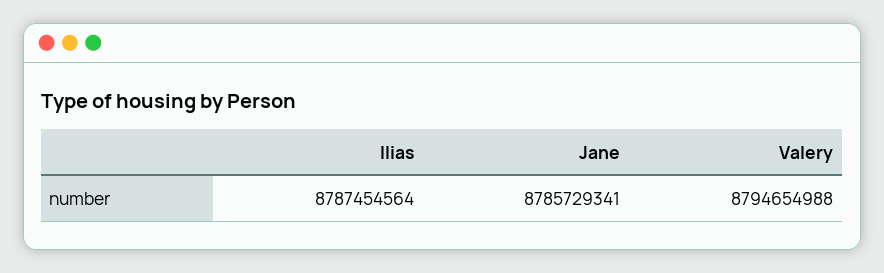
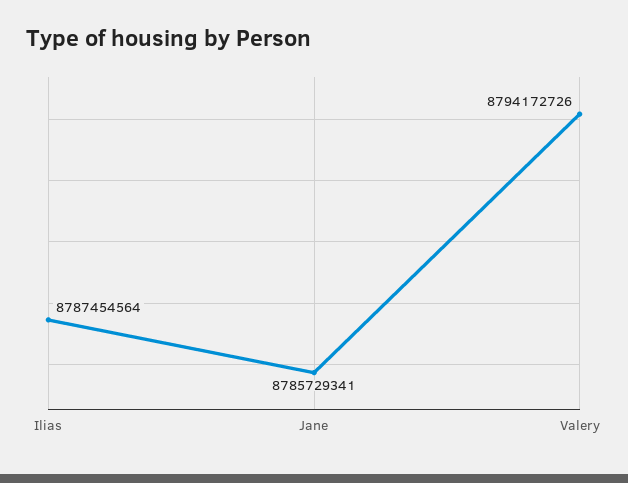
  {
    "Ilias": 8787454564,
    "Jane": 8785729341,
-   "Valery": 8794654988
+   "Valery": 8794172726
  }

